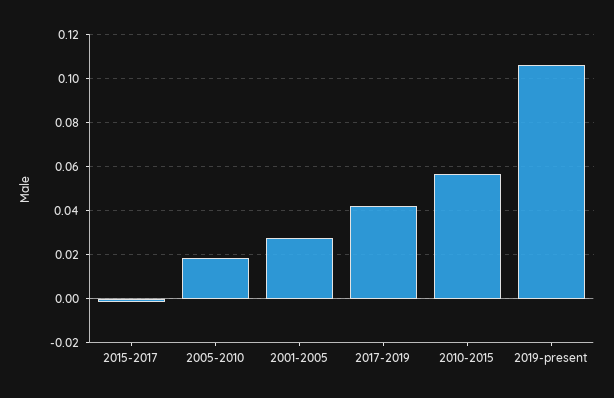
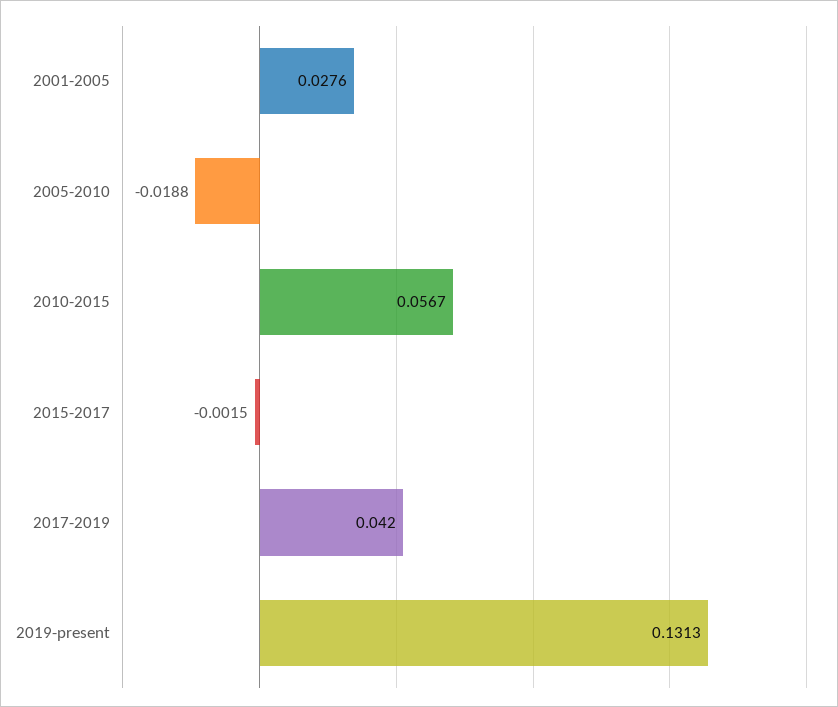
  {
    "2015-2017": -0.0015,
-   "2005-2010": 0.02,
+   "2005-2010": -0.0188,
    "2001-2005": 0.0276,
    "2017-2019": 0.042,
    "2010-2015": 0.0567,
-   "2019-present": 0.105
+   "2019-present": 0.1313
  }

